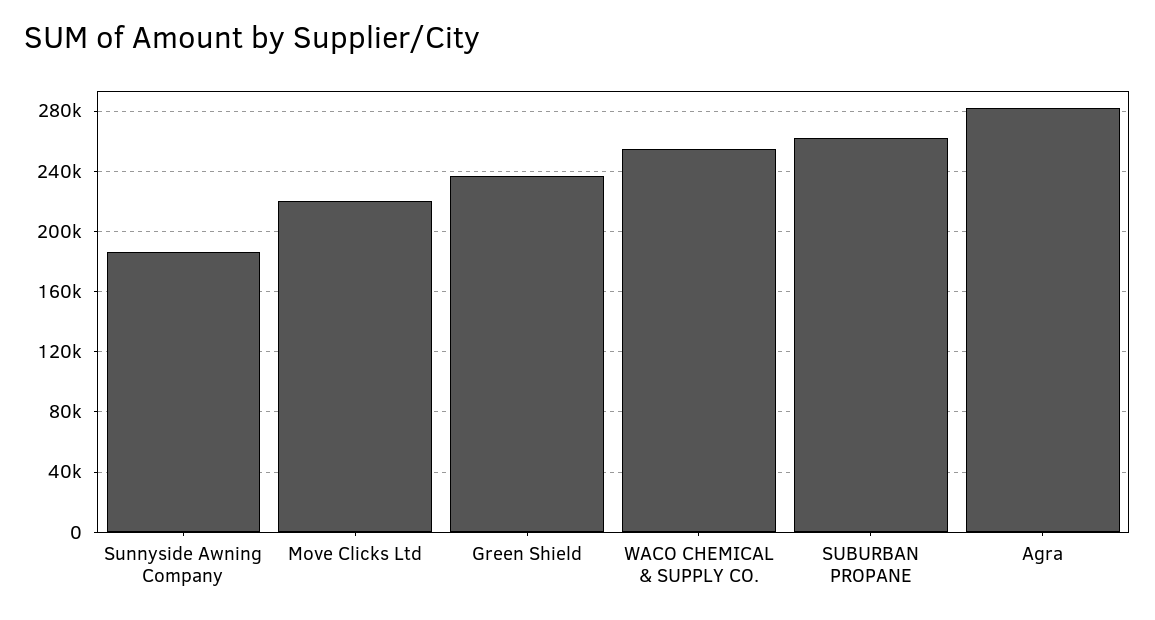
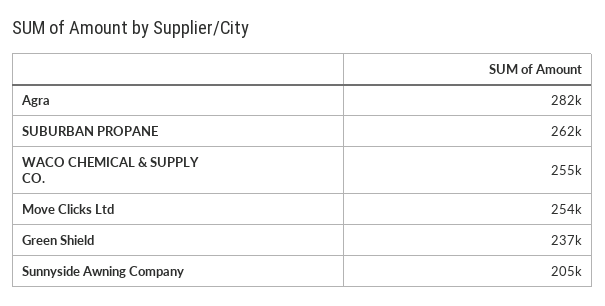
  {
-   "Sunnyside Awning Company": 185000,
+   "Sunnyside Awning Company": 205000,
-   "Move Clicks Ltd": 220000,
+   "Move Clicks Ltd": 254000,
    "Green Shield": 237000,
    "WACO CHEMICAL & SUPPLY CO.": 255000,
    "SUBURBAN PROPANE": 262000,
    "Agra": 282000
  }

